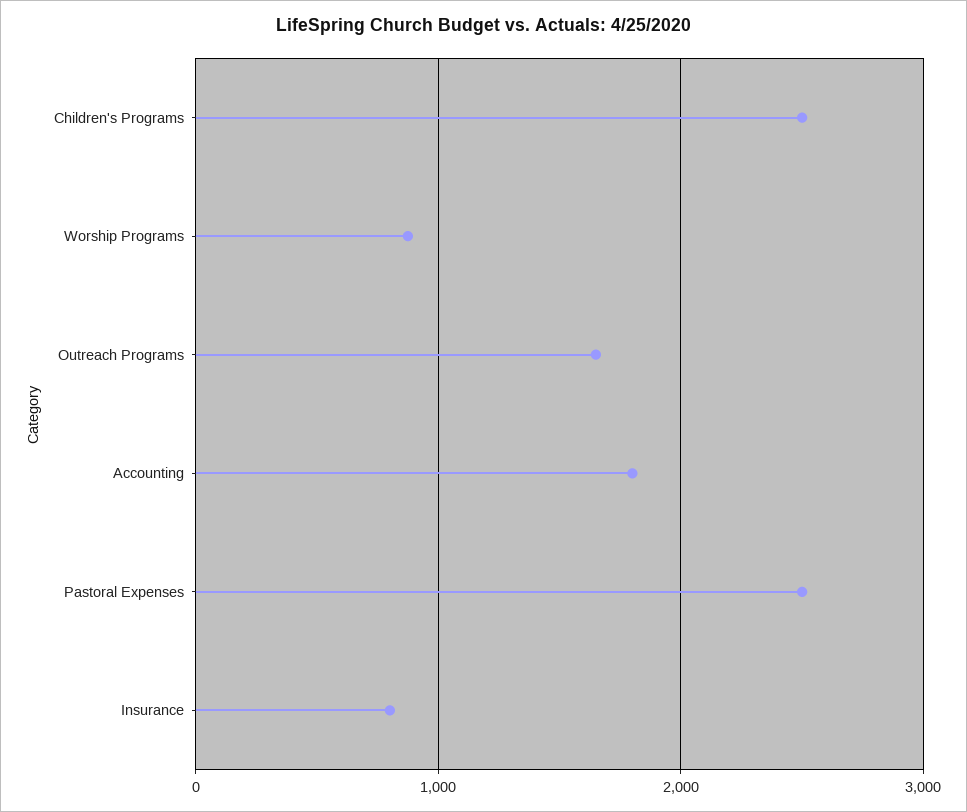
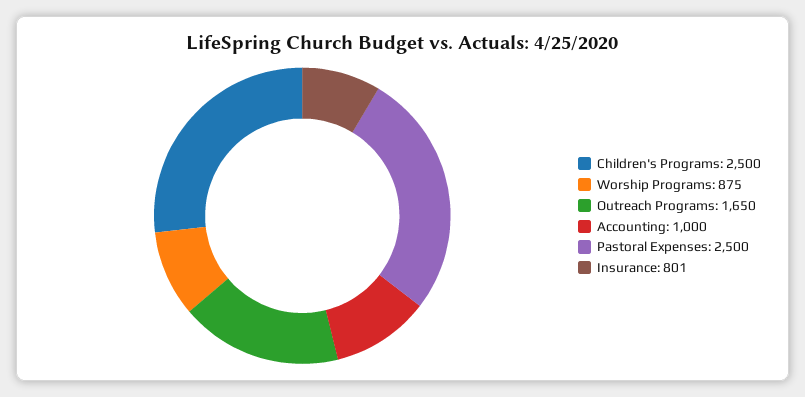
  {
    "Children's Programs": 2500,
    "Worship Programs": 875,
    "Outreach Programs": 1650,
-   "Accounting": 1800,
+   "Accounting": 1000,
    "Pastoral Expenses": 2500,
    "Insurance": 801
  }

